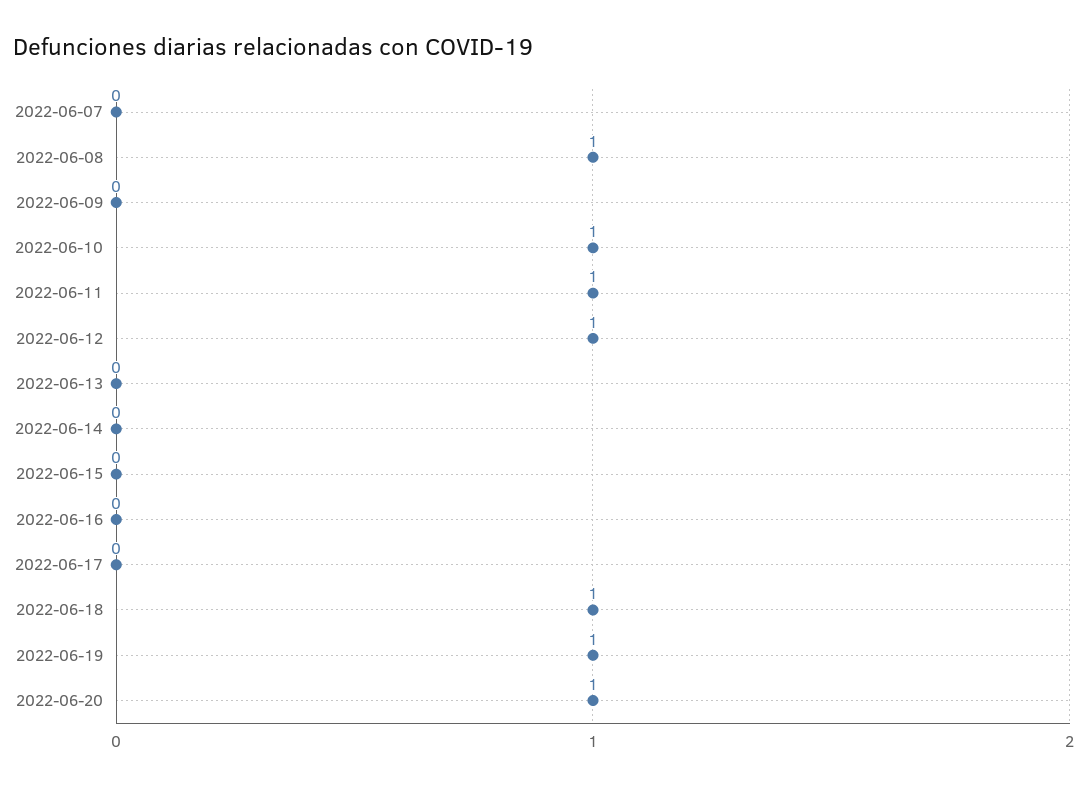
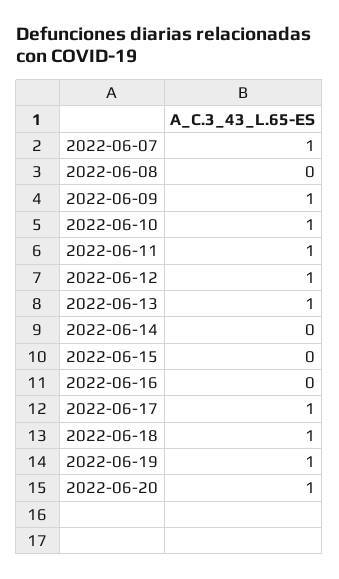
  {
-   "2022-06-07": 0,
+   "2022-06-07": 1,
-   "2022-06-08": 1,
+   "2022-06-08": 0,
-   "2022-06-09": 0,
+   "2022-06-09": 1,
    "2022-06-10": 1,
    "2022-06-11": 1,
    "2022-06-12": 1,
-   "2022-06-13": 0,
+   "2022-06-13": 1,
    "2022-06-14": 0,
    "2022-06-15": 0,
    "2022-06-16": 0,
-   "2022-06-17": 0,
+   "2022-06-17": 1,
    "2022-06-18": 1,
    "2022-06-19": 1,
    "2022-06-20": 1
  }

